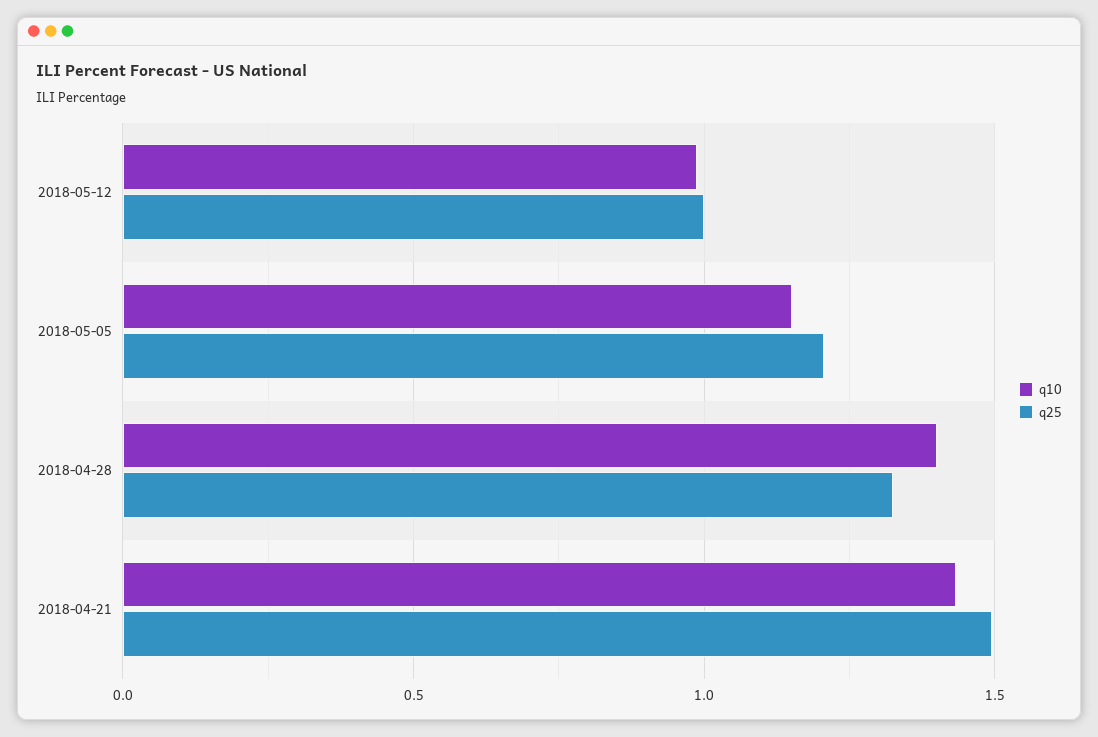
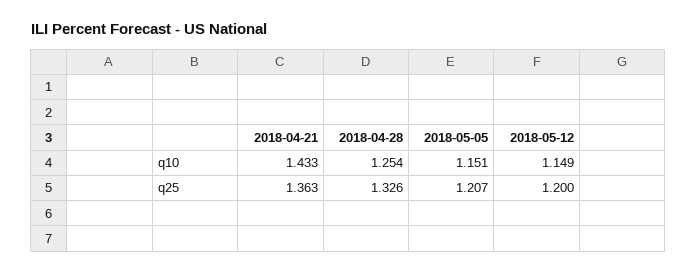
  {
    "q10": {
-     "2018-05-12": 1,
+     "2018-05-12": 1.149,
      "2018-05-05": 1.151,
-     "2018-04-28": 1.4,
+     "2018-04-28": 1.254,
      "2018-04-21": 1.433
    },
    "q25": {
-     "2018-05-12": 1,
+     "2018-05-12": 1.2,
      "2018-05-05": 1.207,
      "2018-04-28": 1.326,
-     "2018-04-21": 1.5
+     "2018-04-21": 1.363
    }
  }

